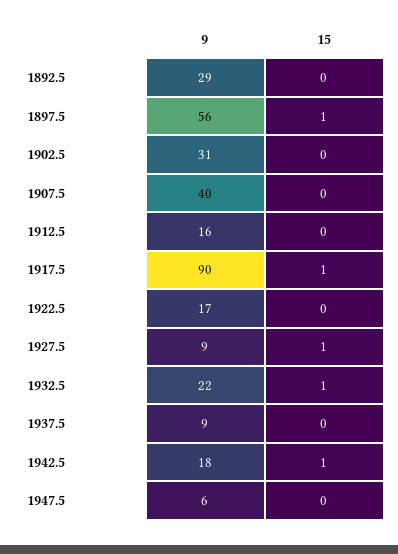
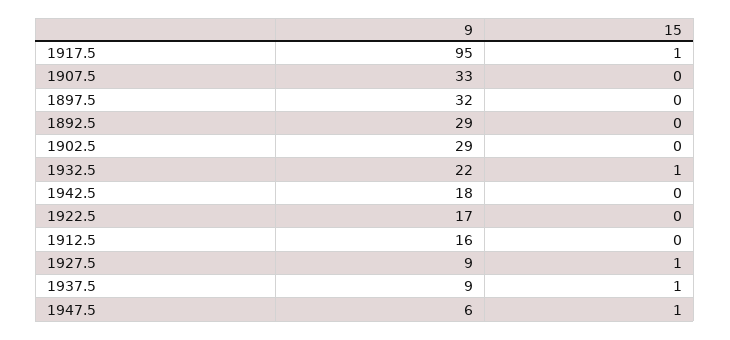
  {
    "9": {
      "1892.5": 29,
-     "1897.5": 56,
+     "1897.5": 32,
-     "1902.5": 31,
+     "1902.5": 29,
-     "1907.5": 40,
+     "1907.5": 33,
      "1912.5": 16,
-     "1917.5": 90,
+     "1917.5": 95,
      "1922.5": 17,
      "1927.5": 9,
      "1932.5": 22,
      "1937.5": 9,
      "1942.5": 18,
      "1947.5": 6
    },
    "15": {
      "1892.5": 0,
-     "1897.5": 1,
+     "1897.5": 0,
      "1902.5": 0,
      "1907.5": 0,
      "1912.5": 0,
      "1917.5": 1,
      "1922.5": 0,
      "1927.5": 1,
      "1932.5": 1,
-     "1937.5": 0,
+     "1937.5": 1,
-     "1942.5": 1,
+     "1942.5": 0,
-     "1947.5": 0
+     "1947.5": 1
    }
  }

